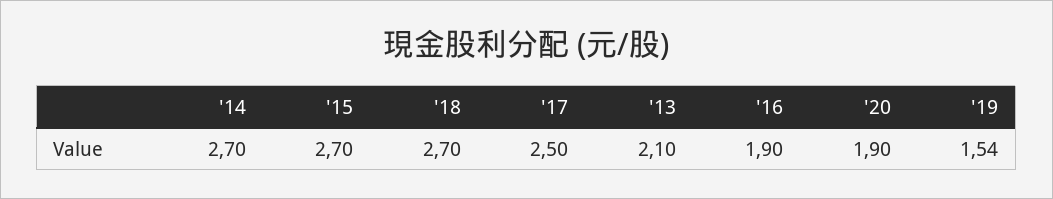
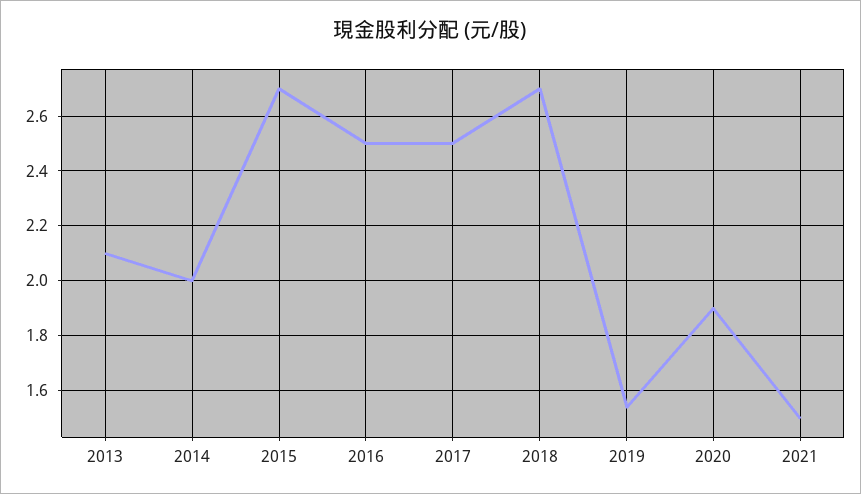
  {
-   "'14": 2.7,
+   "'14": 2,
    "'15": 2.7,
    "'18": 2.7,
    "'17": 2.5,
    "'13": 2.1,
-   "'16": 1.9,
+   "'16": 2.5,
    "'20": 1.9,
-   "'19": 1.54
+   "'19": 1.54,
+   "2021": 1.5
  }

